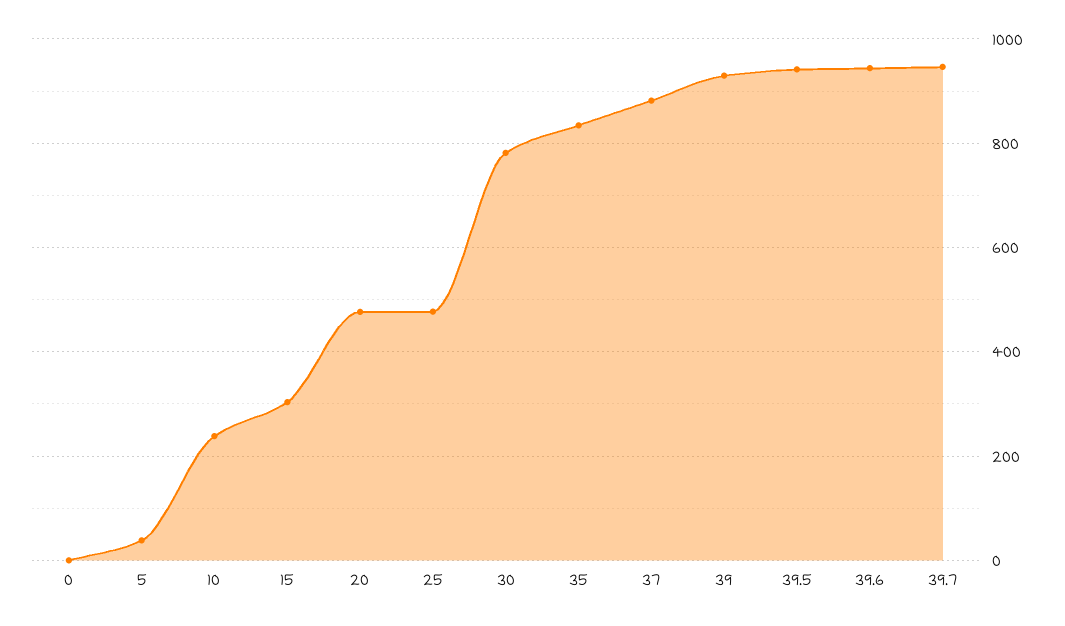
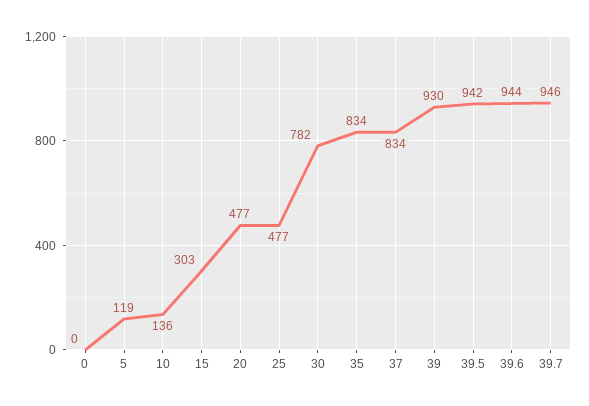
  {
    "0": 0,
-   "5": 40,
+   "5": 119,
-   "10": 240,
+   "10": 136,
    "15": 303,
    "20": 477,
    "25": 477,
    "30": 782,
    "35": 834,
-   "37": 880,
+   "37": 834,
    "39": 930,
    "39.5": 942,
    "39.6": 944,
    "39.7": 946
  }

